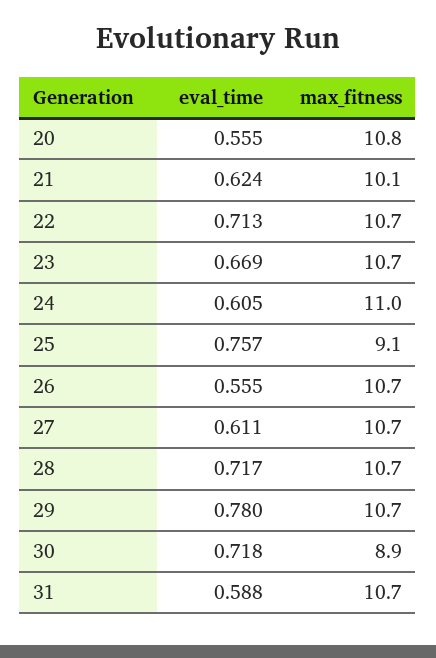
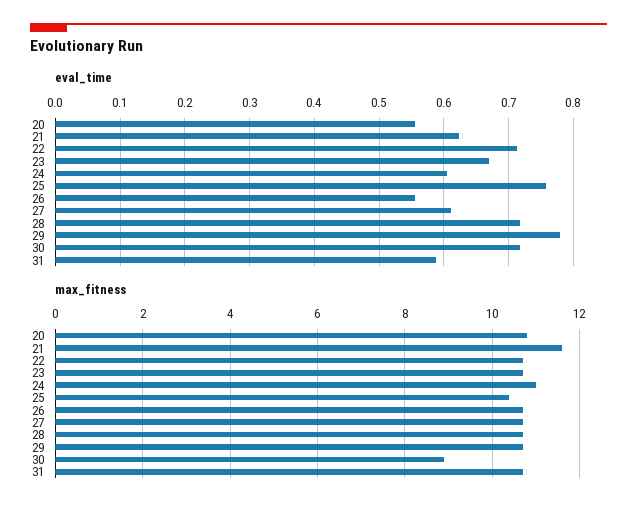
  {
    "eval_time": {
      "20": 0.555,
      "21": 0.624,
      "22": 0.713,
      "23": 0.669,
      "24": 0.605,
      "25": 0.757,
      "26": 0.555,
      "27": 0.611,
      "28": 0.717,
      "29": 0.78,
      "30": 0.718,
      "31": 0.588
    },
    "max_fitness": {
      "20": 10.8,
-     "21": 10.1,
+     "21": 11.5,
      "22": 10.7,
      "23": 10.7,
      "24": 11,
-     "25": 9.1,
+     "25": 10.5,
      "26": 10.7,
      "27": 10.7,
      "28": 10.7,
      "29": 10.7,
      "30": 8.9,
      "31": 10.7
    }
  }

